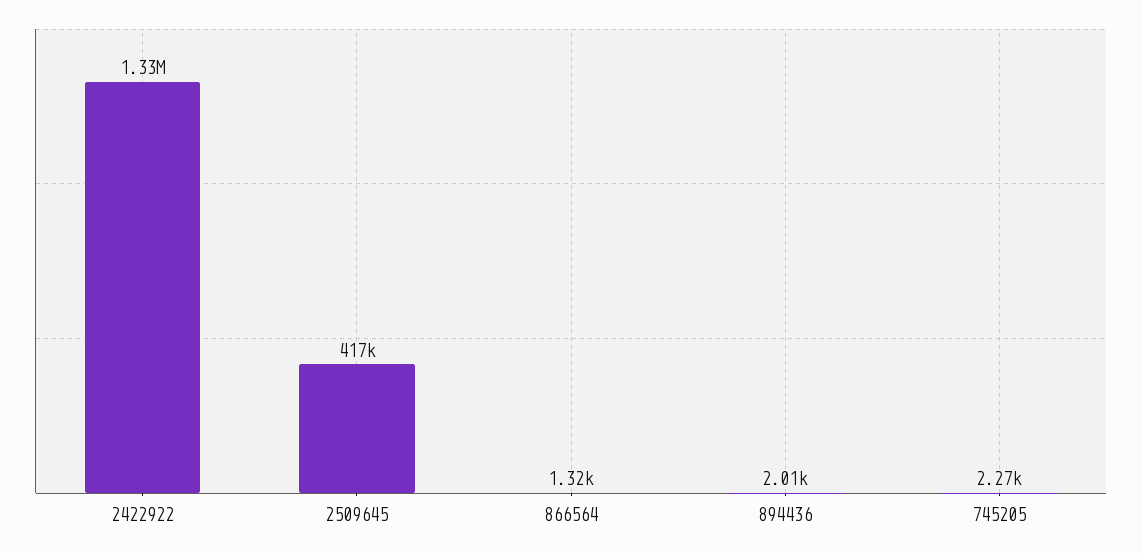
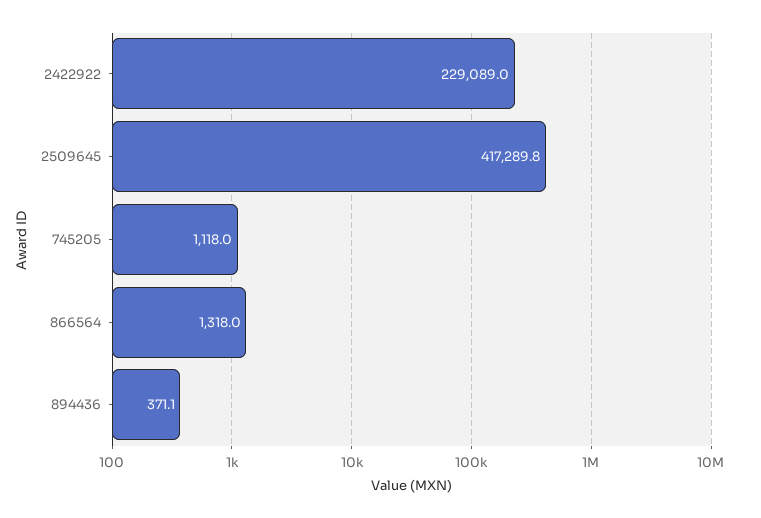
  {
-   "2422922": 1330000,
+   "2422922": 229089,
    "2509645": 417289.8,
    "866564": 1318,
-   "894436": 2010,
+   "894436": 371.1,
-   "745205": 2270
+   "745205": 1118
  }

